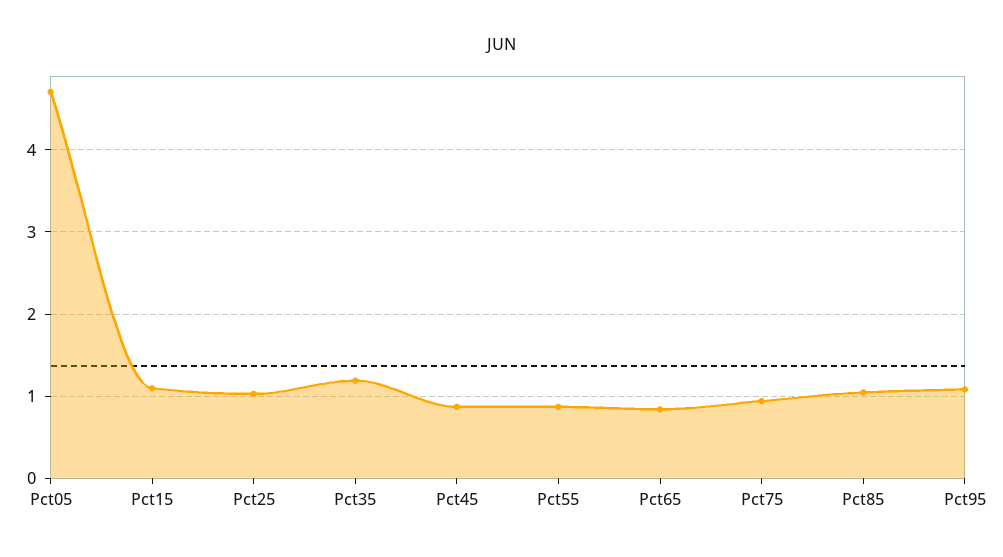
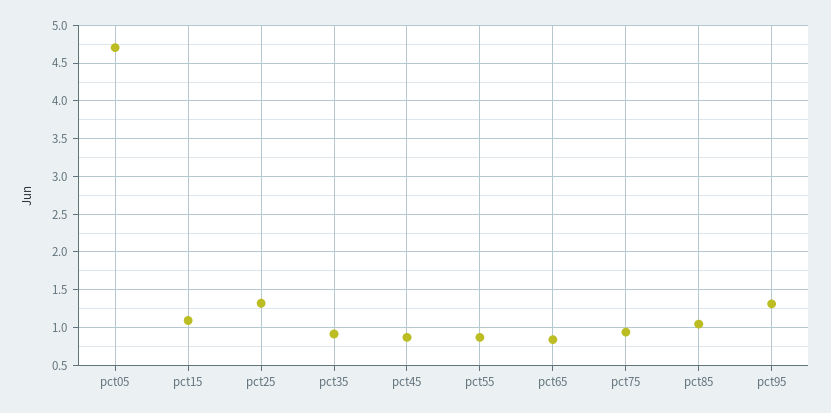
  {
    "Pct05": 4.7,
    "Pct15": 1.1,
-   "Pct25": 1,
+   "Pct25": 1.3,
-   "Pct35": 1.2,
+   "Pct35": 0.9,
    "Pct45": 0.9,
    "Pct55": 0.9,
    "Pct65": 0.8,
    "Pct75": 0.9,
    "Pct85": 1,
-   "Pct95": 1.1
+   "Pct95": 1.3
  }

